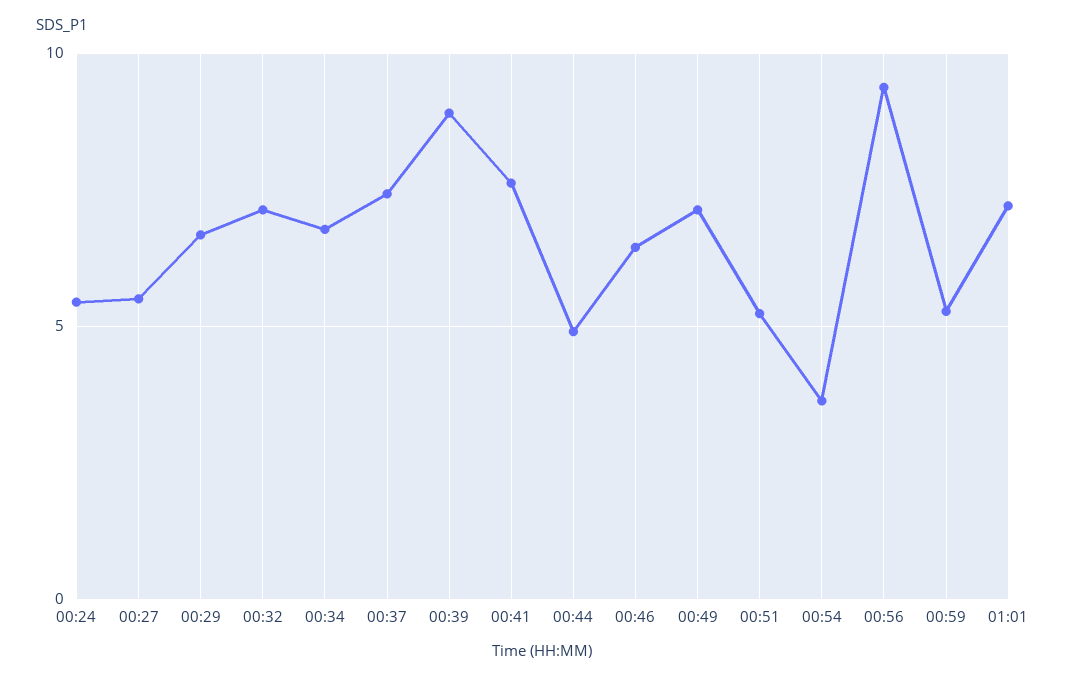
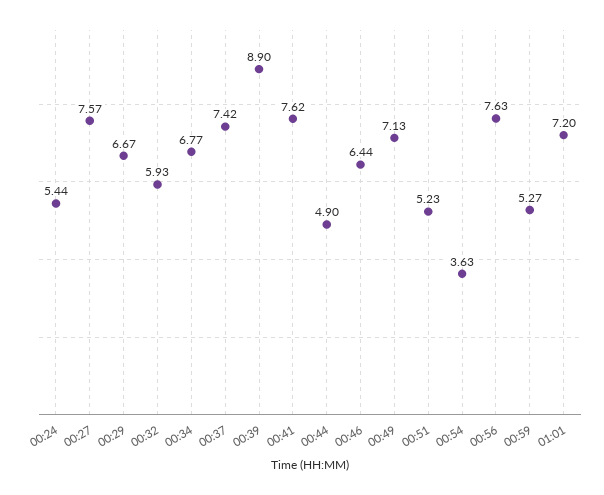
  {
    "00:24": 5.44,
-   "00:27": 5.5,
+   "00:27": 7.57,
    "00:29": 6.67,
-   "00:32": 7,
+   "00:32": 5.93,
    "00:34": 6.77,
    "00:37": 7.42,
    "00:39": 8.9,
    "00:41": 7.62,
    "00:44": 4.9,
    "00:46": 6.44,
    "00:49": 7.13,
    "00:51": 5.23,
    "00:54": 3.63,
-   "00:56": 9.5,
+   "00:56": 7.63,
    "00:59": 5.27,
    "01:01": 7.2
  }

